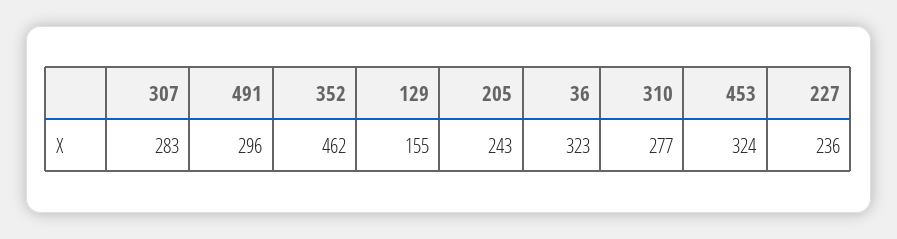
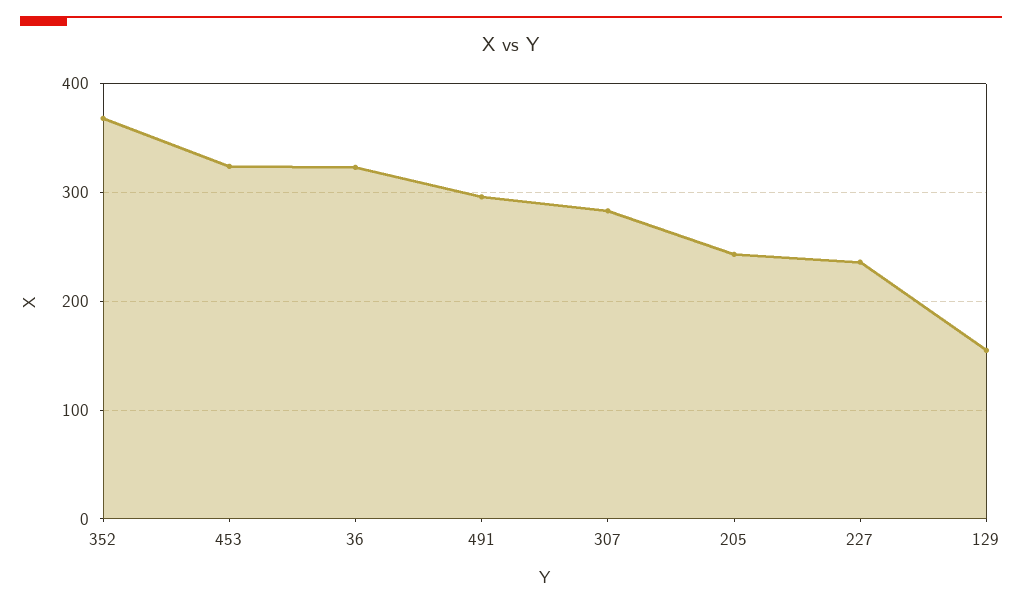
  {
    "307": 283,
    "491": 296,
-   "352": 462,
+   "352": 370,
    "129": 155,
    "205": 243,
    "36": 323,
-   "310": 277,
    "453": 324,
    "227": 236
  }

